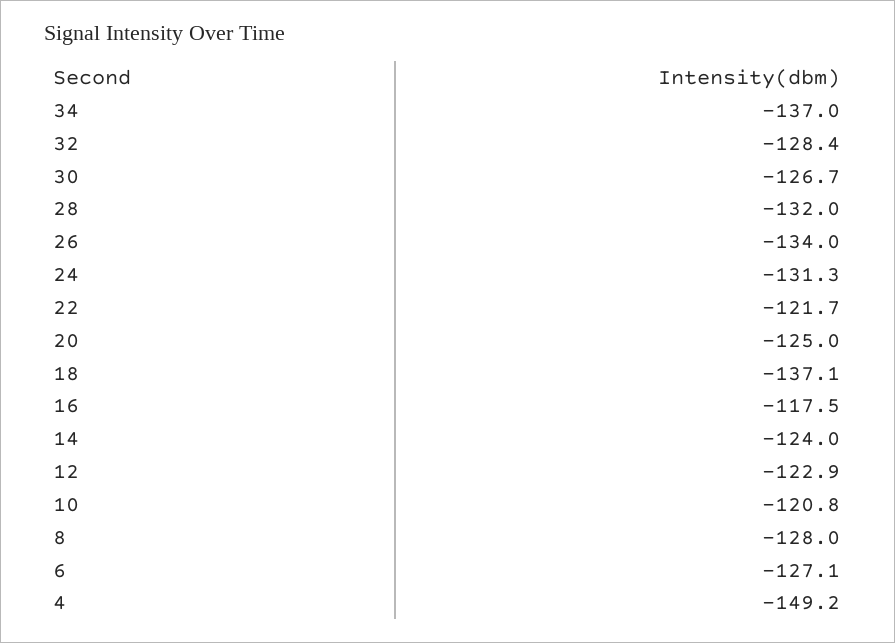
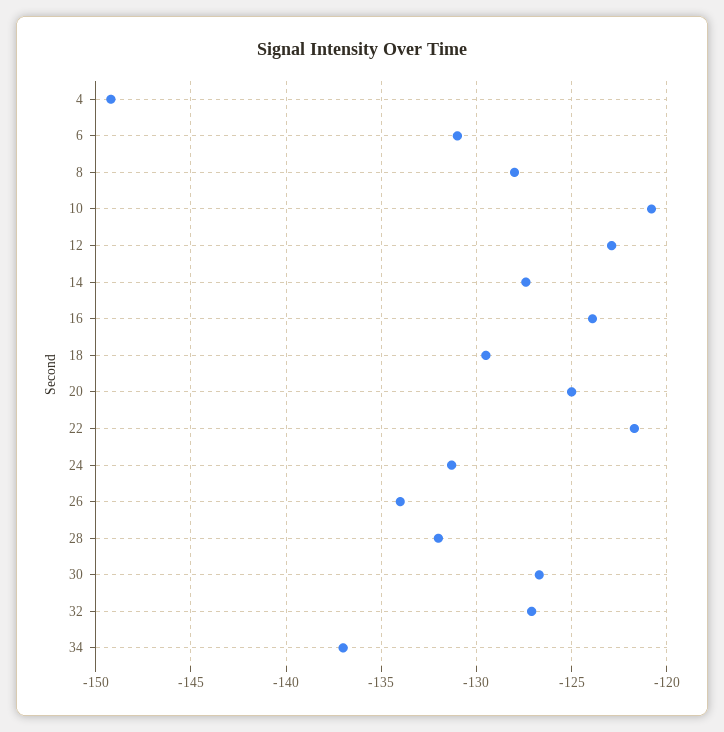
  {
    "34": -137,
-   "32": -128.4,
+   "32": -127,
    "30": -126.7,
    "28": -132,
    "26": -134,
    "24": -131.3,
    "22": -121.7,
    "20": -125,
-   "18": -137.1,
+   "18": -129.5,
-   "16": -117.5,
+   "16": -124,
-   "14": -124,
+   "14": -127.5,
    "12": -122.9,
    "10": -120.8,
    "8": -128,
-   "6": -127.1,
+   "6": -131,
    "4": -149.2
  }

